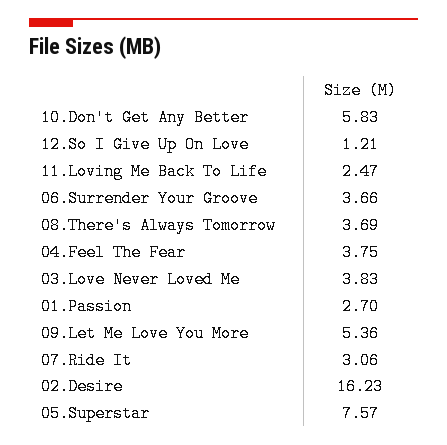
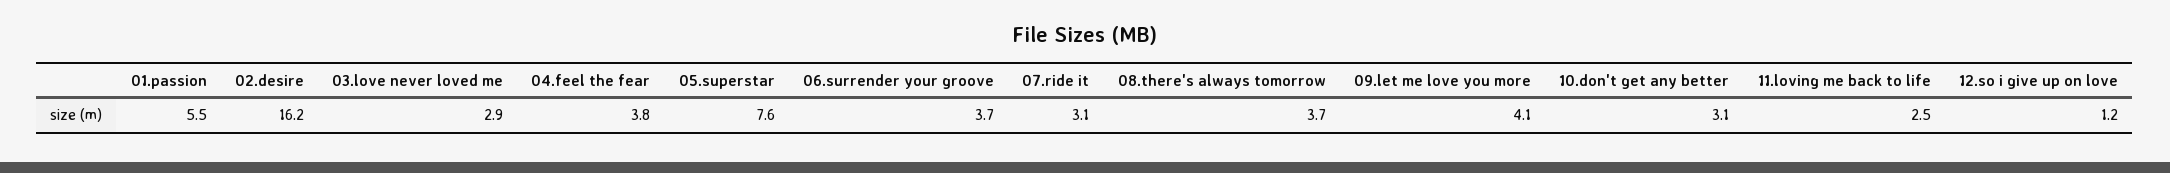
  {
-   "10.Don't Get Any Better": 5.83,
+   "10.Don't Get Any Better": 3.1,
    "12.So I Give Up On Love": 1.21,
    "11.Loving Me Back To Life": 2.47,
    "06.Surrender Your Groove": 3.66,
    "08.There's Always Tomorrow": 3.69,
    "04.Feel The Fear": 3.75,
-   "03.Love Never Loved Me": 3.83,
+   "03.Love Never Loved Me": 2.9,
-   "01.Passion": 2.7,
+   "01.Passion": 5.5,
-   "09.Let Me Love You More": 5.36,
+   "09.Let Me Love You More": 4.1,
    "07.Ride It": 3.06,
    "02.Desire": 16.23,
    "05.Superstar": 7.57
  }

